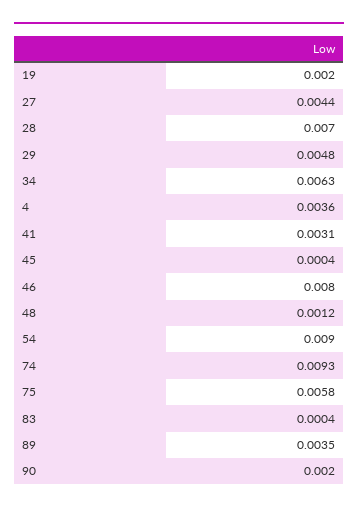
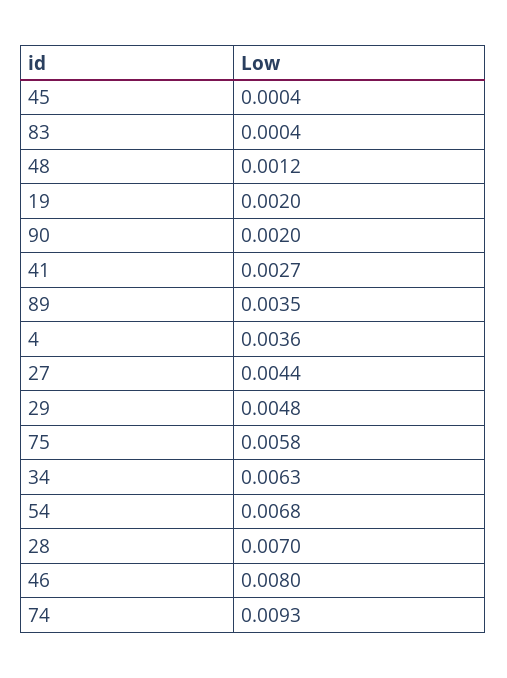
  {
    "19": 0.002,
    "27": 0.0044,
    "28": 0.007,
    "29": 0.0048,
    "34": 0.0063,
    "4": 0.0036,
-   "41": 0.0031,
+   "41": 0.0027,
    "45": 0.0004,
    "46": 0.008,
    "48": 0.0012,
-   "54": 0.009,
+   "54": 0.0068,
    "74": 0.0093,
    "75": 0.0058,
    "83": 0.0004,
    "89": 0.0035,
    "90": 0.002
  }

